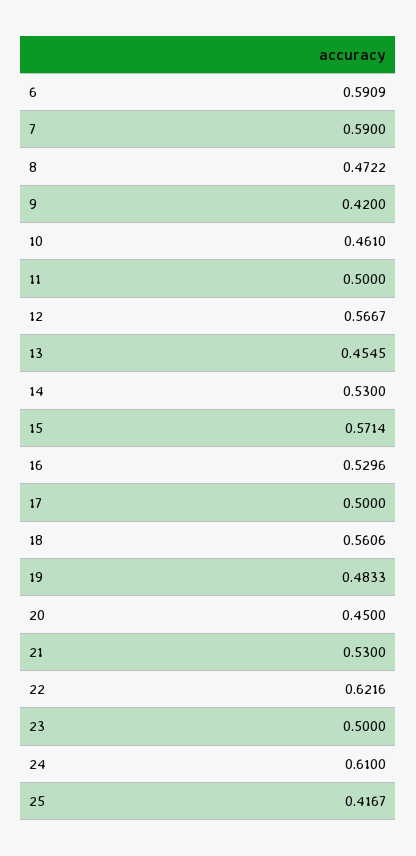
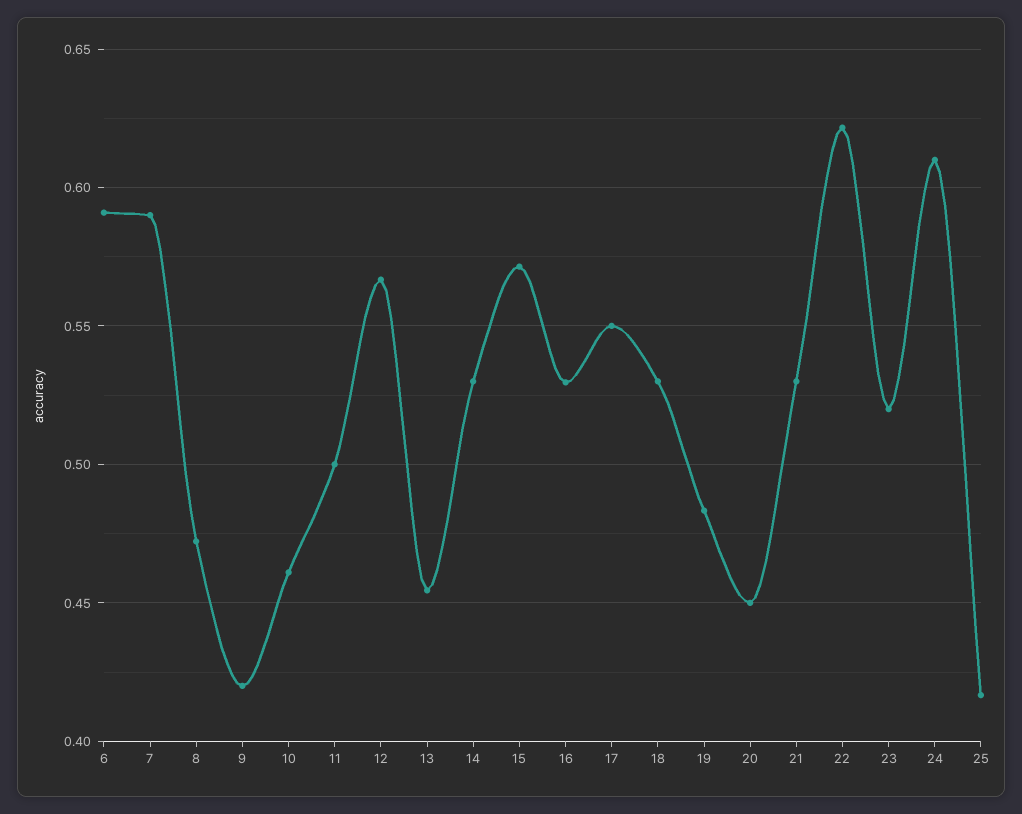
  {
    "6": 0.5909,
    "7": 0.59,
    "8": 0.4722,
    "9": 0.42,
    "10": 0.461,
    "11": 0.5,
    "12": 0.5667,
    "13": 0.4545,
    "14": 0.53,
    "15": 0.5714,
    "16": 0.5296,
-   "17": 0.5,
+   "17": 0.55,
-   "18": 0.5606,
+   "18": 0.53,
    "19": 0.4833,
    "20": 0.45,
    "21": 0.53,
    "22": 0.6216,
-   "23": 0.5,
+   "23": 0.52,
    "24": 0.61,
    "25": 0.4167
  }

